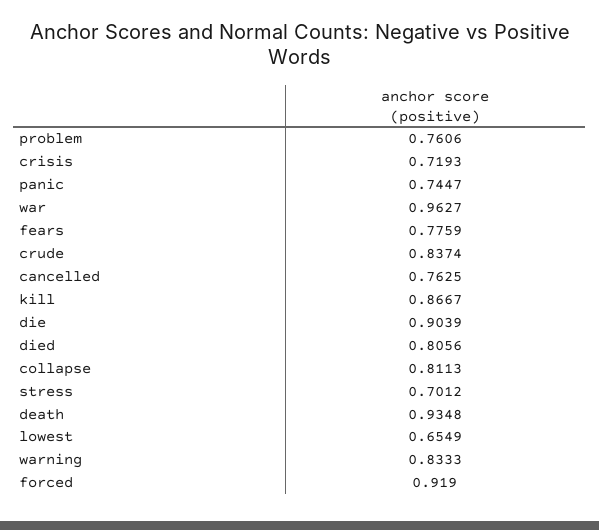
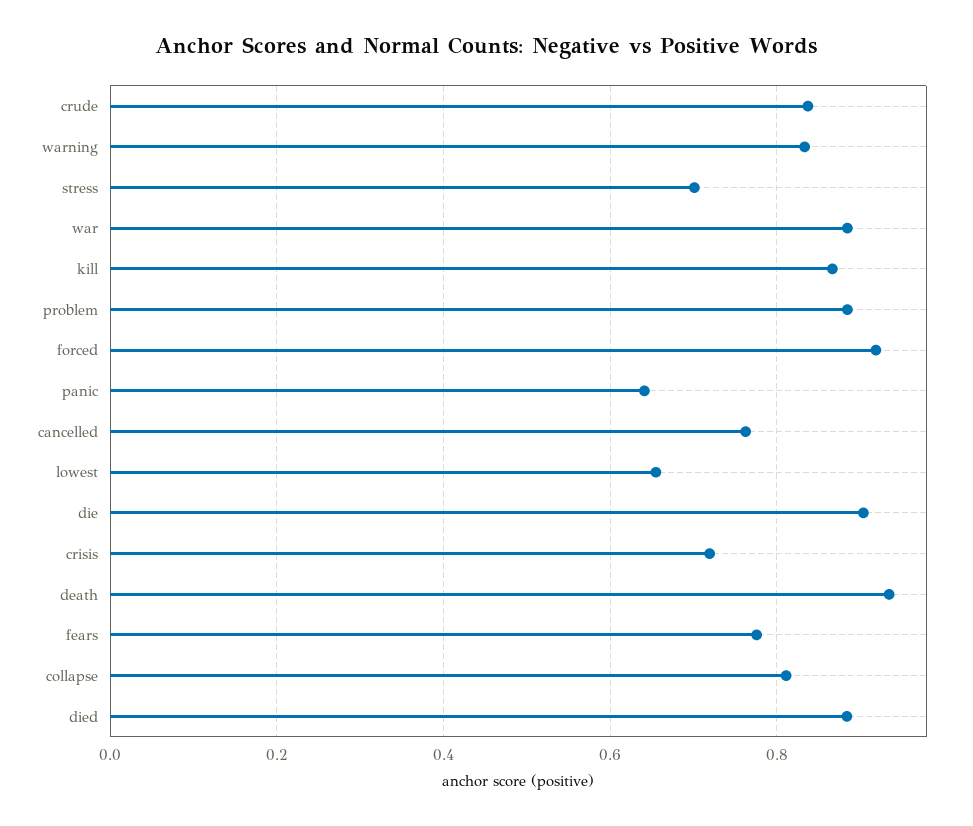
  {
-   "problem": 0.7606,
+   "problem": 0.88,
    "crisis": 0.7193,
-   "panic": 0.7447,
+   "panic": 0.64,
-   "war": 0.9627,
+   "war": 0.88,
    "fears": 0.7759,
    "crude": 0.8374,
    "cancelled": 0.7625,
    "kill": 0.8667,
    "die": 0.9039,
-   "died": 0.8056,
+   "died": 0.88,
    "collapse": 0.8113,
    "stress": 0.7012,
    "death": 0.9348,
    "lowest": 0.6549,
    "warning": 0.8333,
    "forced": 0.919
  }

